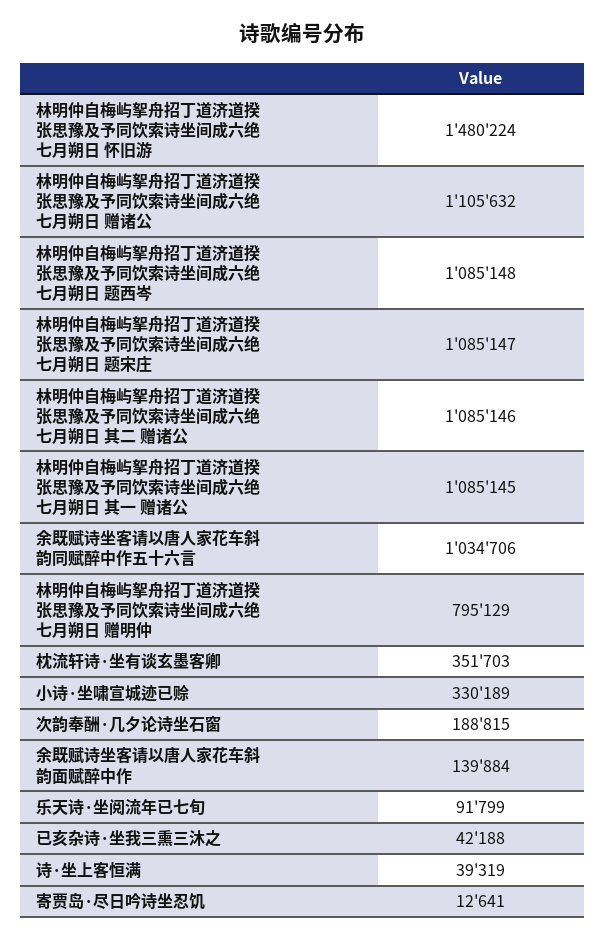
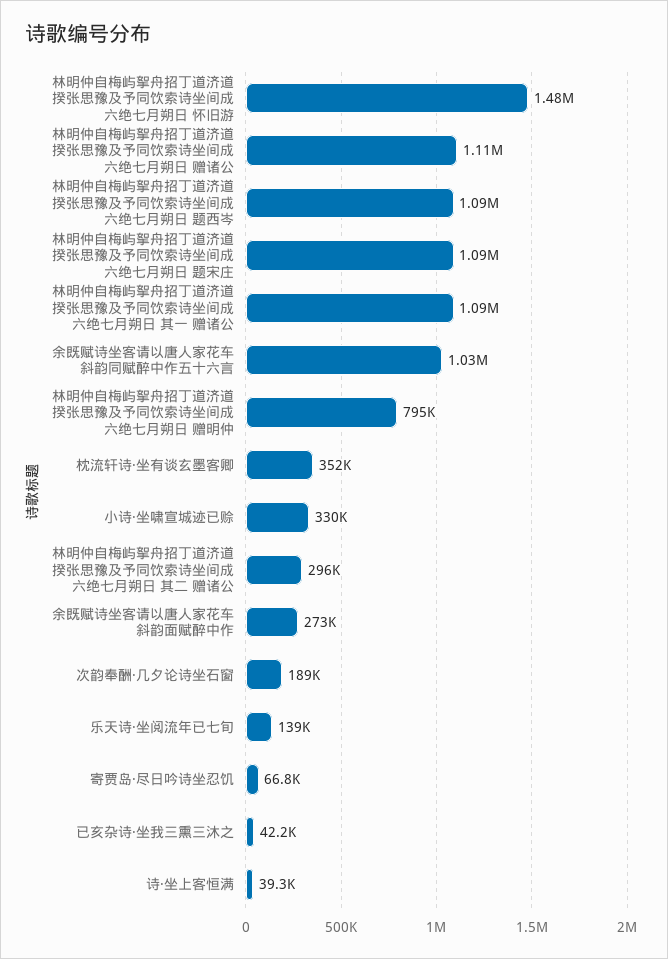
  {
    "林明仲自梅屿挐舟招丁道济道揆张思豫及予同饮索诗坐间成六绝七月朔日 怀旧游": 1480224,
    "林明仲自梅屿挐舟招丁道济道揆张思豫及予同饮索诗坐间成六绝七月朔日 赠诸公": 1105632,
    "林明仲自梅屿挐舟招丁道济道揆张思豫及予同饮索诗坐间成六绝七月朔日 题西岑": 1085148,
    "林明仲自梅屿挐舟招丁道济道揆张思豫及予同饮索诗坐间成六绝七月朔日 题宋庄": 1085147,
-   "林明仲自梅屿挐舟招丁道济道揆张思豫及予同饮索诗坐间成六绝七月朔日 其二 赠诸公": 1085146,
+   "林明仲自梅屿挐舟招丁道济道揆张思豫及予同饮索诗坐间成六绝七月朔日 其二 赠诸公": 296000,
    "林明仲自梅屿挐舟招丁道济道揆张思豫及予同饮索诗坐间成六绝七月朔日 其一 赠诸公": 1085145,
    "余既赋诗坐客请以唐人家花车斜韵同赋醉中作五十六言": 1034706,
    "林明仲自梅屿挐舟招丁道济道揆张思豫及予同饮索诗坐间成六绝七月朔日 赠明仲": 795129,
    "枕流轩诗·坐有谈玄墨客卿": 351703,
    "小诗·坐啸宣城迹已赊": 330189,
    "次韵奉酬·几夕论诗坐石窗": 188815,
-   "余既赋诗坐客请以唐人家花车斜韵面赋醉中作": 139884,
+   "余既赋诗坐客请以唐人家花车斜韵面赋醉中作": 273000,
-   "乐天诗·坐阅流年已七旬": 91799,
+   "乐天诗·坐阅流年已七旬": 139000,
    "已亥杂诗·坐我三熏三沐之": 42188,
    "诗·坐上客恒满": 39319,
-   "寄贾岛·尽日吟诗坐忍饥": 12641
+   "寄贾岛·尽日吟诗坐忍饥": 66800
  }

